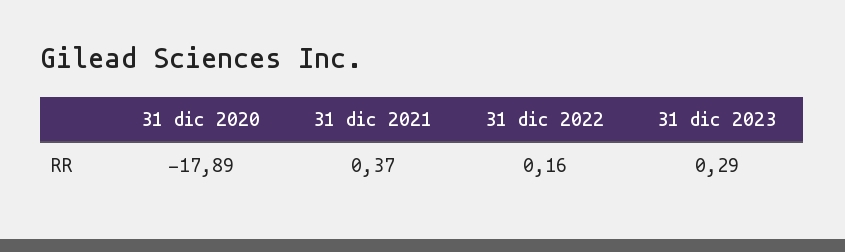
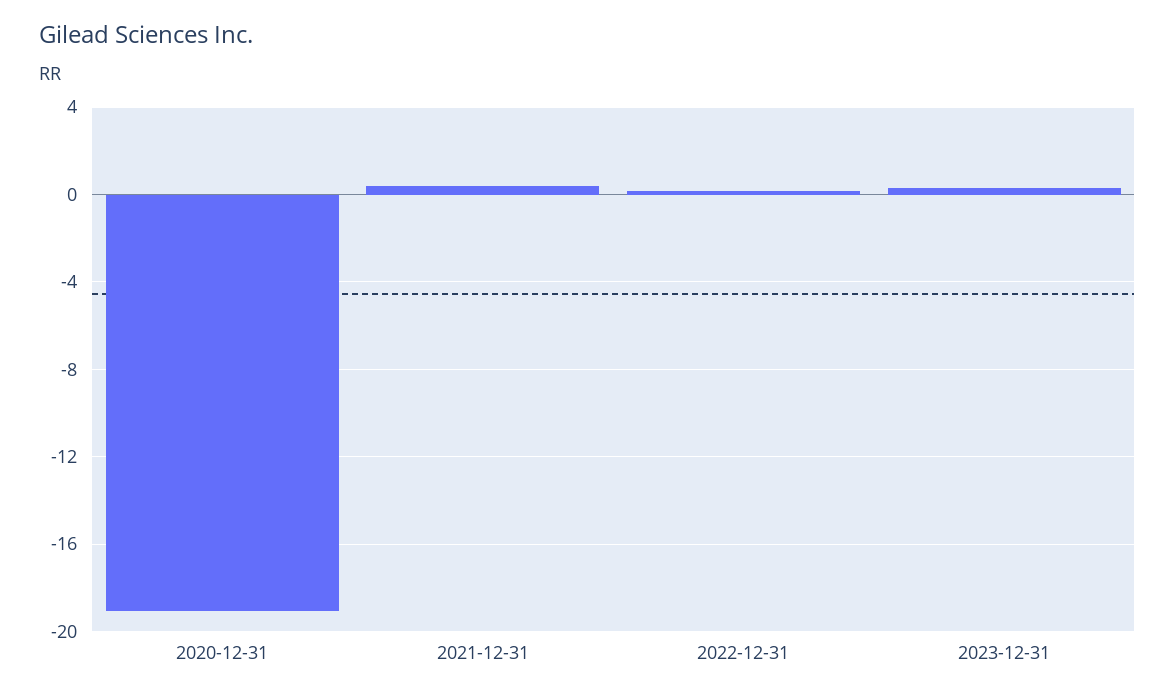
  {
-   "31 dic 2020": -17.89,
+   "31 dic 2020": -19,
    "31 dic 2021": 0.37,
    "31 dic 2022": 0.16,
    "31 dic 2023": 0.29
  }

